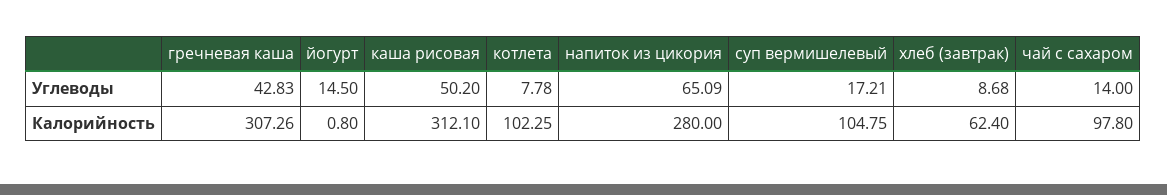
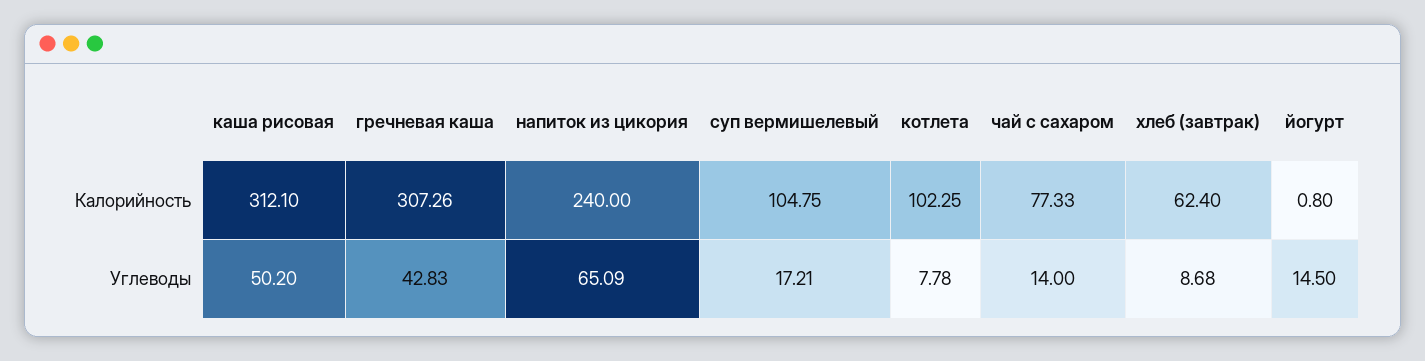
  {
    "гречневая каша": {
      "Углеводы": 42.83,
      "Калорийность": 307.26
    },
    "йогурт": {
      "Углеводы": 14.5,
      "Калорийность": 0.8
    },
    "каша рисовая": {
      "Углеводы": 50.2,
      "Калорийность": 312.1
    },
    "котлета": {
      "Углеводы": 7.78,
      "Калорийность": 102.25
    },
    "напиток из цикория": {
      "Углеводы": 65.09,
-     "Калорийность": 280
+     "Калорийность": 240
    },
    "суп вермишелевый": {
      "Углеводы": 17.21,
      "Калорийность": 104.75
    },
    "хлеб (завтрак)": {
      "Углеводы": 8.68,
      "Калорийность": 62.4
    },
    "чай с сахаром": {
      "Углеводы": 14,
-     "Калорийность": 97.8
+     "Калорийность": 77.33
    }
  }

